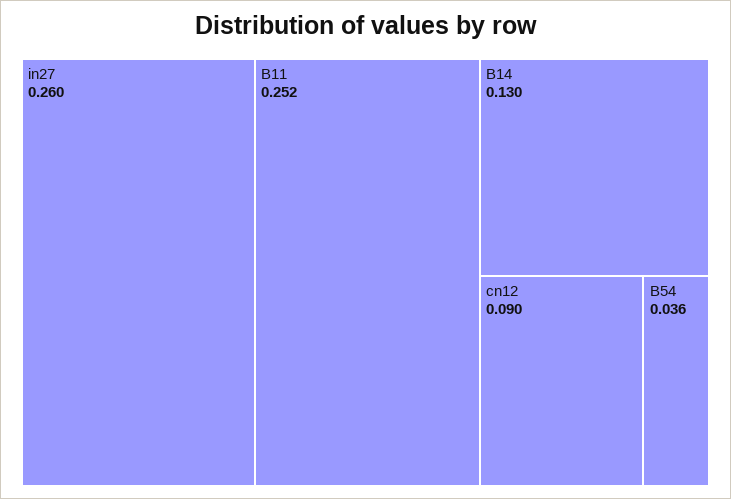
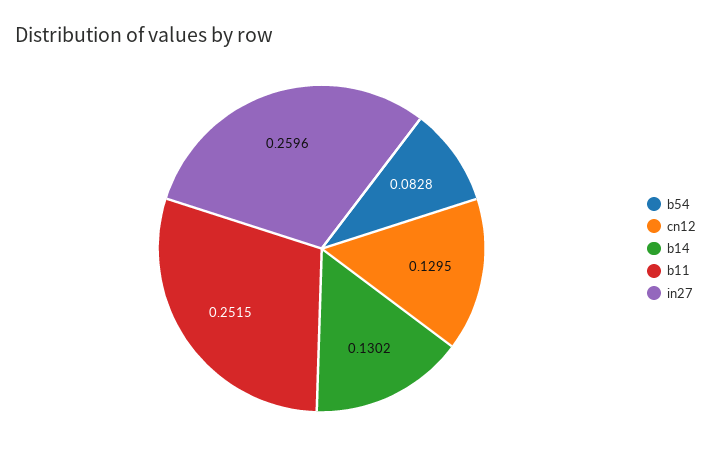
  {
    "in27": 0.2596,
    "B11": 0.2515,
    "B14": 0.1302,
-   "cn12": 0.09,
+   "cn12": 0.1295,
-   "B54": 0.036
+   "B54": 0.0828
  }

